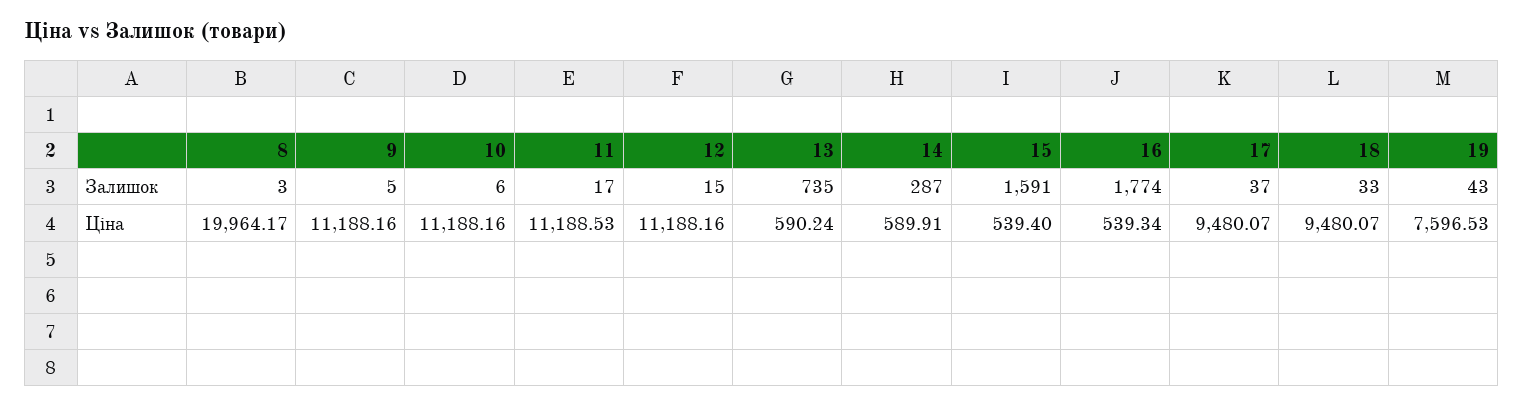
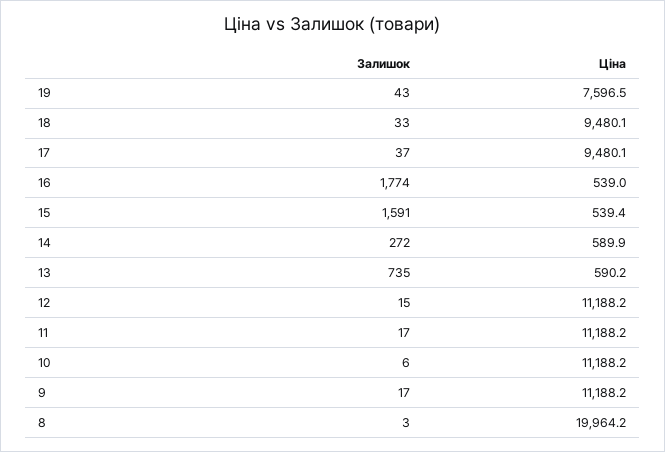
  {
    "8": {
      "Залишок": 3,
      "Ціна": 19964.17
    },
    "9": {
-     "Залишок": 5,
+     "Залишок": 17,
      "Ціна": 11188.16
    },
    "10": {
      "Залишок": 6,
      "Ціна": 11188.16
    },
    "11": {
      "Залишок": 17,
-     "Ціна": 11188.53
+     "Ціна": 11188.2
    },
    "12": {
      "Залишок": 15,
      "Ціна": 11188.16
    },
    "13": {
      "Залишок": 735,
      "Ціна": 590.24
    },
    "14": {
-     "Залишок": 287,
+     "Залишок": 272,
      "Ціна": 589.91
    },
    "15": {
      "Залишок": 1591,
      "Ціна": 539.4
    },
    "16": {
      "Залишок": 1774,
-     "Ціна": 539.34
+     "Ціна": 539
    },
    "17": {
      "Залишок": 37,
      "Ціна": 9480.07
    },
    "18": {
      "Залишок": 33,
      "Ціна": 9480.07
    },
    "19": {
      "Залишок": 43,
      "Ціна": 7596.53
    }
  }

